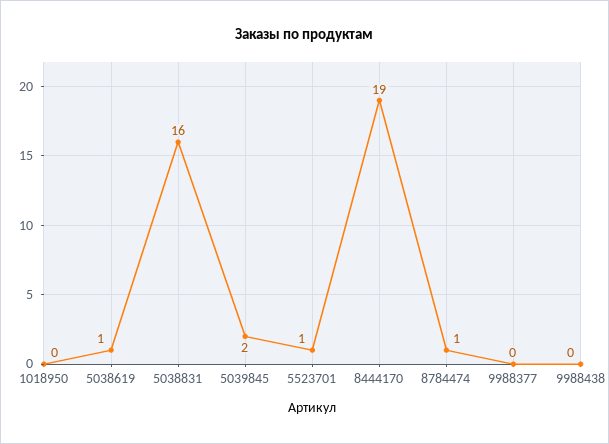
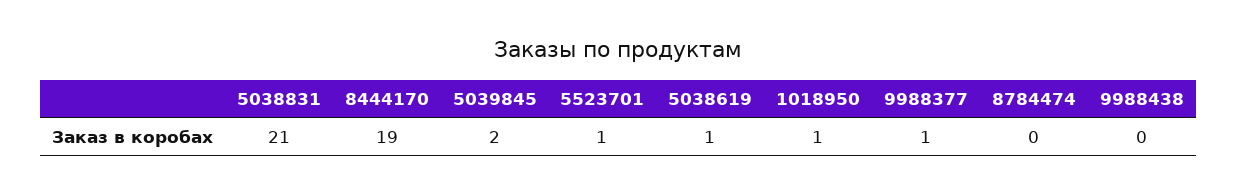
  {
-   "1018950": 0,
+   "1018950": 1,
    "5038619": 1,
-   "5038831": 16,
+   "5038831": 21,
    "5039845": 2,
    "5523701": 1,
    "8444170": 19,
-   "8784474": 1,
+   "8784474": 0,
-   "9988377": 0,
+   "9988377": 1,
    "9988438": 0
  }

